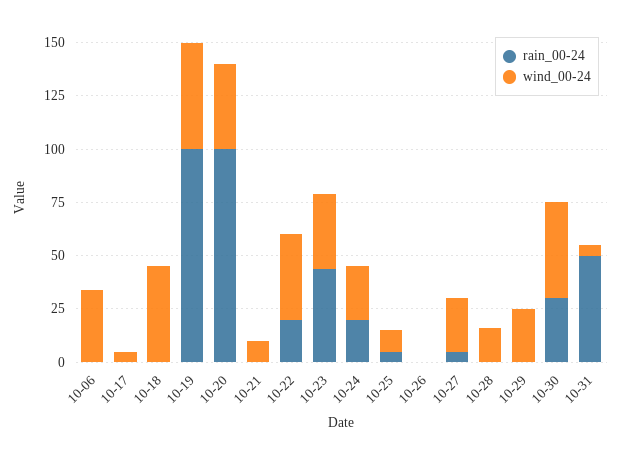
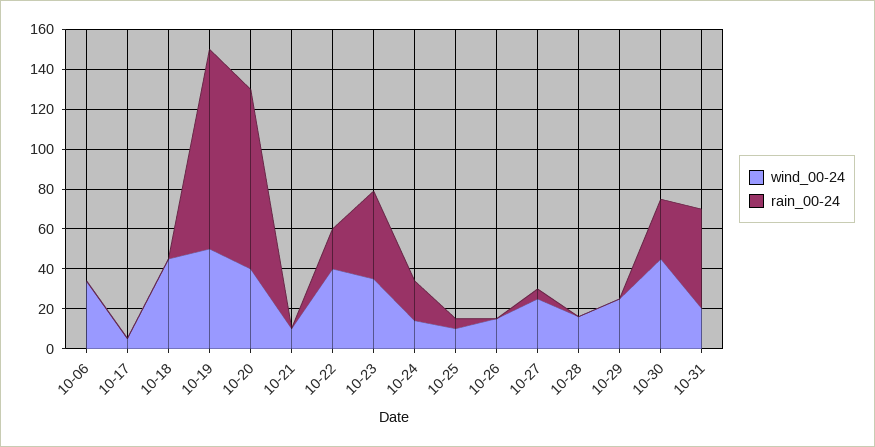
  {
    "rain_00-24": {
      "10-06": 0,
      "10-17": 0,
      "10-18": 0,
      "10-19": 100,
-     "10-20": 100,
+     "10-20": 90,
      "10-21": 0,
      "10-22": 20,
      "10-23": 45,
      "10-24": 20,
      "10-25": 5,
      "10-26": 0,
      "10-27": 5,
      "10-28": 0,
      "10-29": 0,
      "10-30": 30,
      "10-31": 50
    },
    "wind_00-24": {
      "10-06": 35,
      "10-17": 5,
      "10-18": 45,
      "10-19": 50,
      "10-20": 40,
      "10-21": 10,
      "10-22": 40,
      "10-23": 35,
-     "10-24": 25,
+     "10-24": 15,
      "10-25": 10,
-     "10-26": 0,
+     "10-26": 15,
      "10-27": 25,
      "10-28": 15,
      "10-29": 25,
      "10-30": 45,
-     "10-31": 5
+     "10-31": 20
    }
  }

